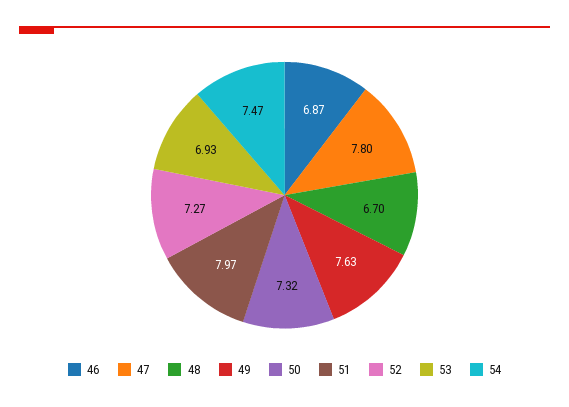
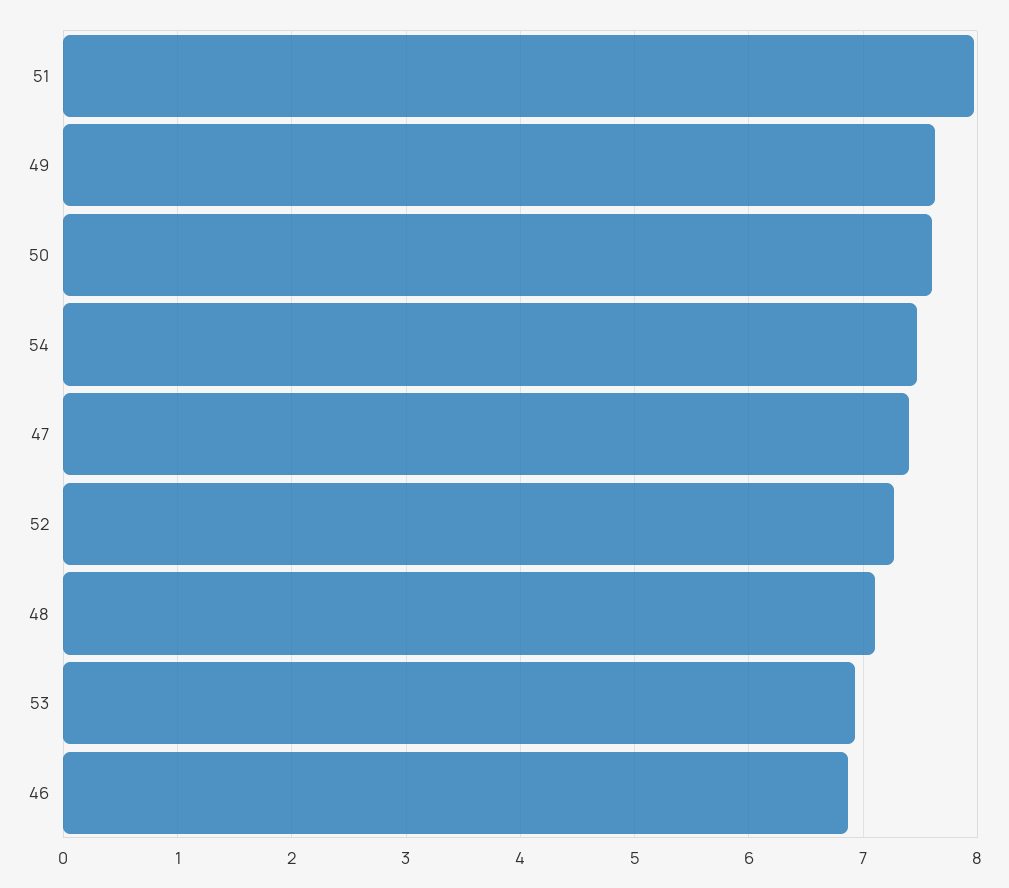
  {
    "46": 6.87,
-   "47": 7.8,
+   "47": 7.4,
-   "48": 6.7,
+   "48": 7.1,
    "49": 7.63,
-   "50": 7.32,
+   "50": 7.6,
    "51": 7.97,
    "52": 7.27,
    "53": 6.93,
    "54": 7.47
  }

